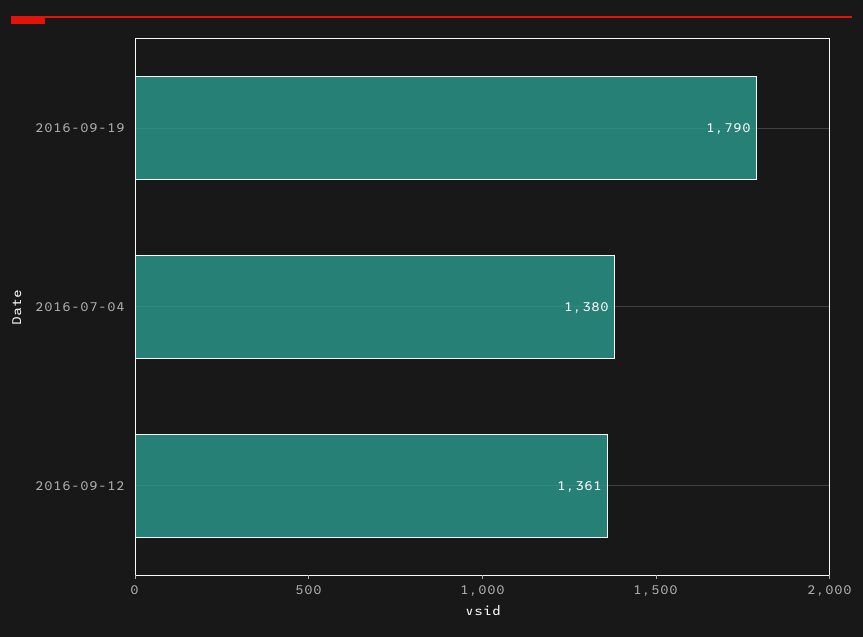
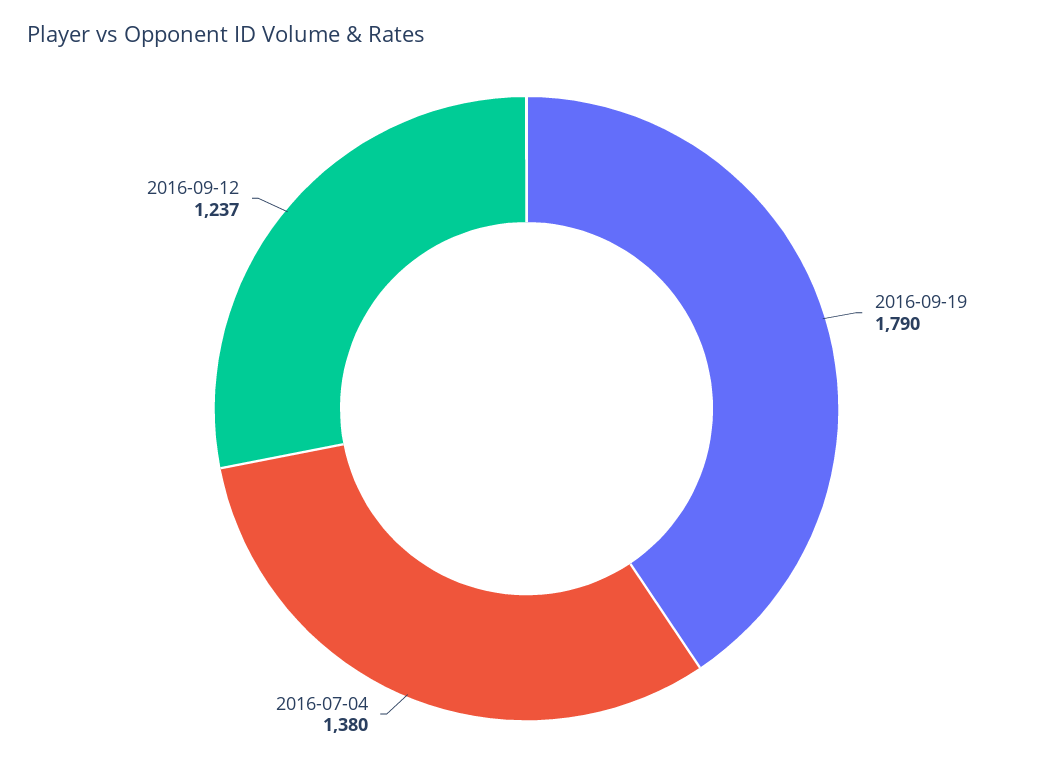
  {
    "2016-09-19": 1790,
    "2016-07-04": 1380,
-   "2016-09-12": 1361
+   "2016-09-12": 1237
  }

